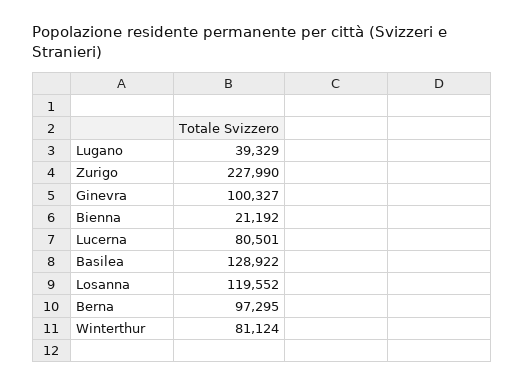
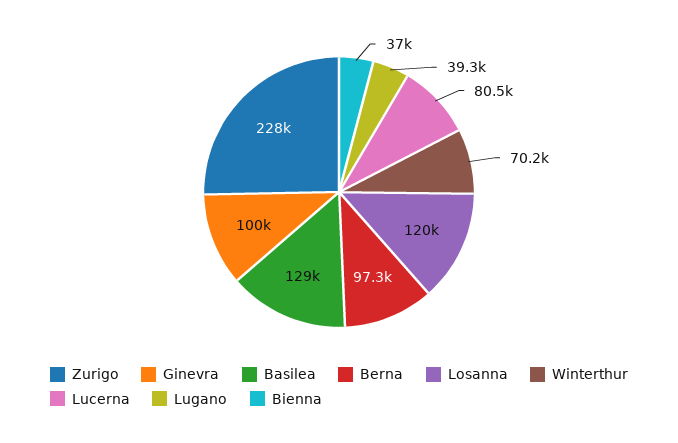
  {
    "Lugano": 39329,
    "Zurigo": 227990,
    "Ginevra": 100327,
-   "Bienna": 21192,
+   "Bienna": 37000,
    "Lucerna": 80501,
    "Basilea": 128922,
    "Losanna": 119552,
    "Berna": 97295,
-   "Winterthur": 81124
+   "Winterthur": 70200
  }

